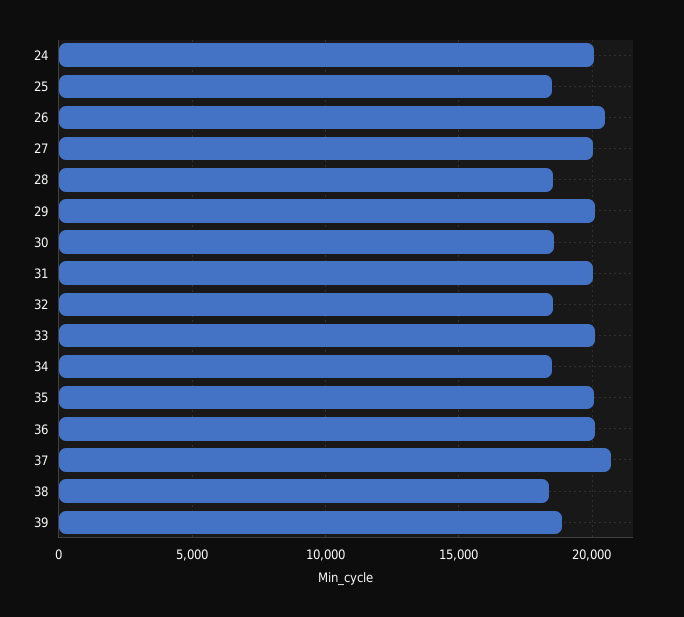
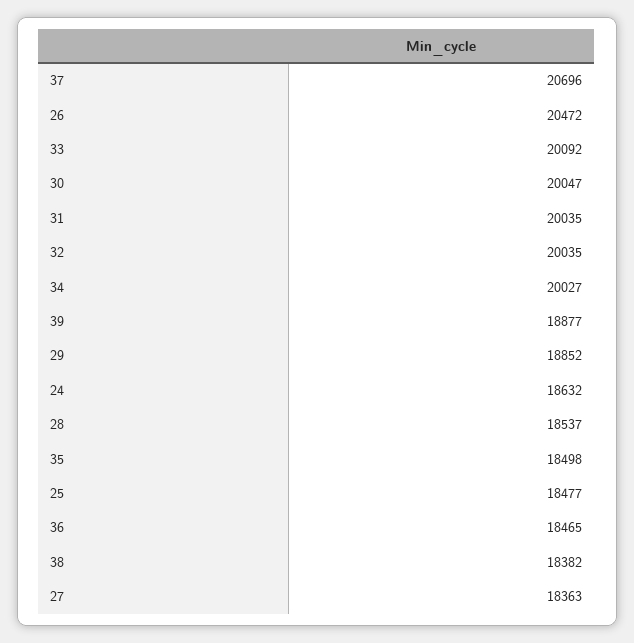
  {
-   "24": 20000,
+   "24": 18632,
    "25": 18477,
    "26": 20472,
-   "27": 20000,
+   "27": 18363,
    "28": 18537,
-   "29": 20000,
+   "29": 18852,
-   "30": 18500,
+   "30": 20047,
    "31": 20035,
-   "32": 18500,
+   "32": 20035,
    "33": 20092,
-   "34": 18500,
+   "34": 20027,
-   "35": 20000,
+   "35": 18498,
-   "36": 20000,
+   "36": 18465,
    "37": 20696,
    "38": 18382,
    "39": 18877
  }

